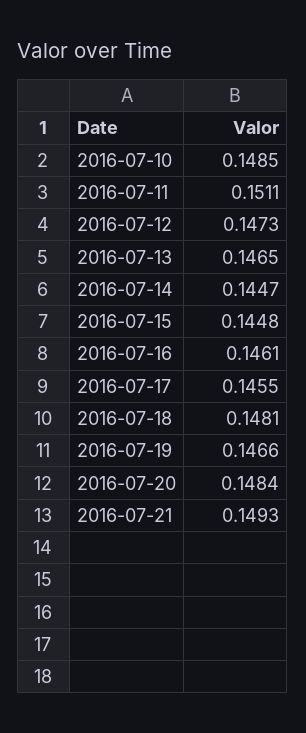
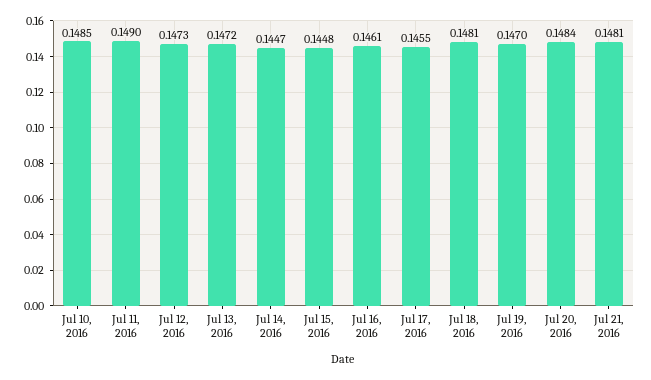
  {
    "2016-07-10": 0.1485,
-   "2016-07-11": 0.1511,
+   "2016-07-11": 0.149,
    "2016-07-12": 0.1473,
-   "2016-07-13": 0.1465,
+   "2016-07-13": 0.1472,
    "2016-07-14": 0.1447,
    "2016-07-15": 0.1448,
    "2016-07-16": 0.1461,
    "2016-07-17": 0.1455,
    "2016-07-18": 0.1481,
-   "2016-07-19": 0.1466,
+   "2016-07-19": 0.147,
    "2016-07-20": 0.1484,
-   "2016-07-21": 0.1493
+   "2016-07-21": 0.1481
  }

